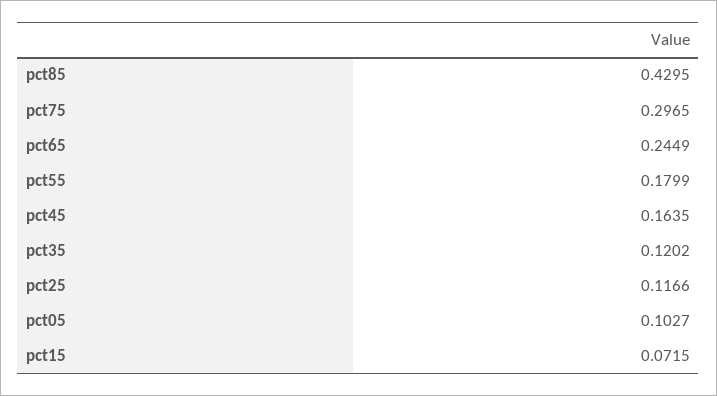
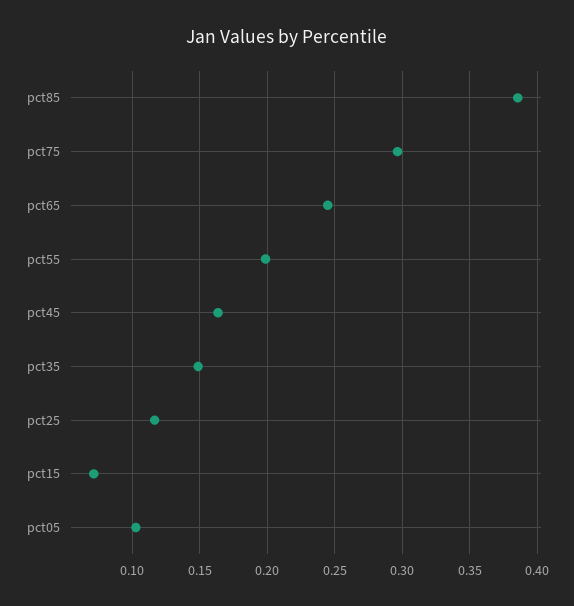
  {
-   "pct85": 0.4295,
+   "pct85": 0.385,
    "pct75": 0.2965,
    "pct65": 0.2449,
-   "pct55": 0.1799,
+   "pct55": 0.2,
    "pct45": 0.1635,
-   "pct35": 0.1202,
+   "pct35": 0.15,
    "pct25": 0.1166,
    "pct05": 0.1027,
    "pct15": 0.0715
  }

